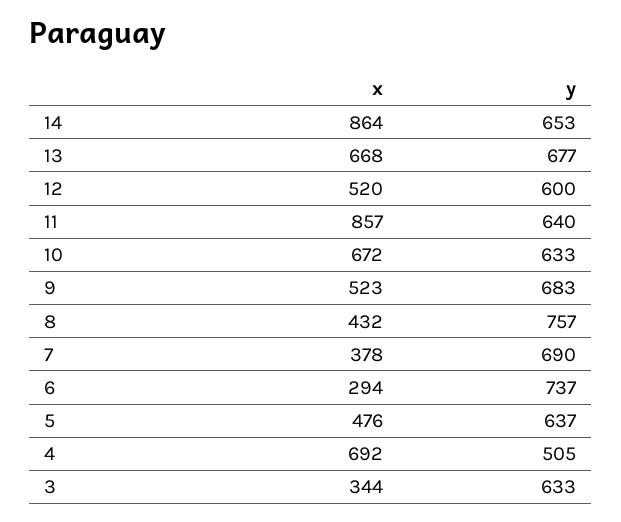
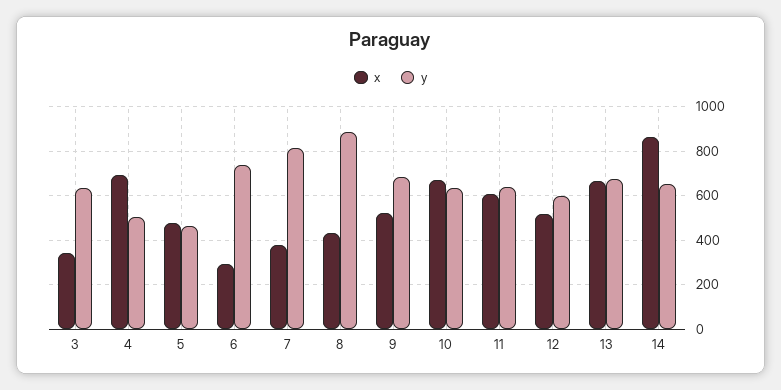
  {
    "x": {
      "14": 864,
      "13": 668,
      "12": 520,
-     "11": 857,
+     "11": 600,
      "10": 672,
      "9": 523,
      "8": 432,
      "7": 378,
      "6": 294,
      "5": 476,
      "4": 692,
      "3": 344
    },
    "y": {
      "14": 653,
      "13": 677,
      "12": 600,
      "11": 640,
      "10": 633,
      "9": 683,
-     "8": 757,
+     "8": 900,
-     "7": 690,
+     "7": 800,
      "6": 737,
-     "5": 637,
+     "5": 450,
      "4": 505,
      "3": 633
    }
  }

